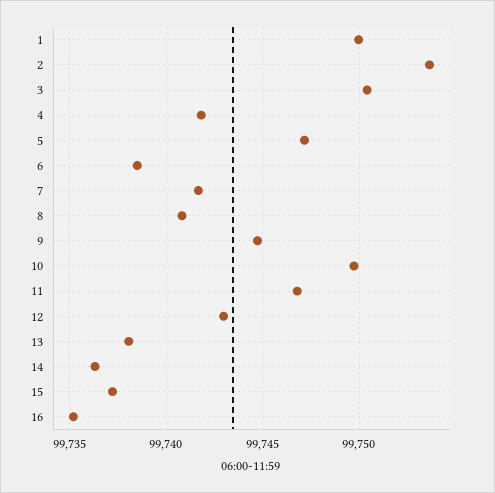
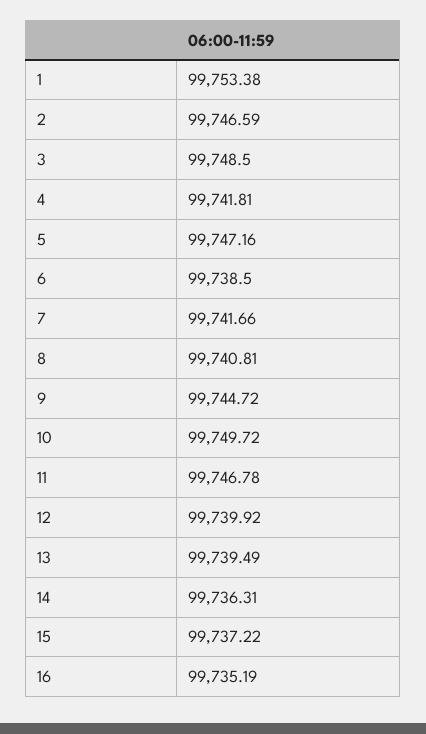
  {
-   "1": 99750,
+   "1": 99753.38,
-   "2": 99753.5,
+   "2": 99746.59,
-   "3": 99750.5,
+   "3": 99748.5,
    "4": 99741.81,
    "5": 99747.16,
    "6": 99738.5,
    "7": 99741.66,
    "8": 99740.81,
    "9": 99744.72,
    "10": 99749.72,
    "11": 99746.78,
-   "12": 99743,
+   "12": 99739.92,
-   "13": 99738,
+   "13": 99739.49,
    "14": 99736.31,
    "15": 99737.22,
    "16": 99735.19
  }

